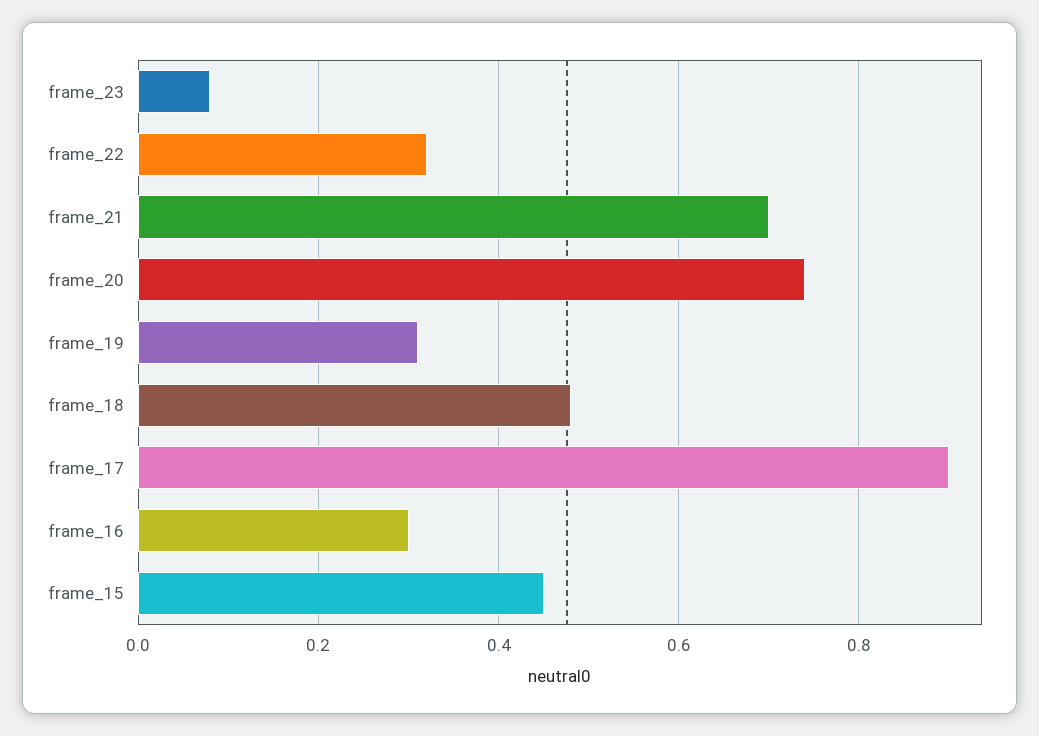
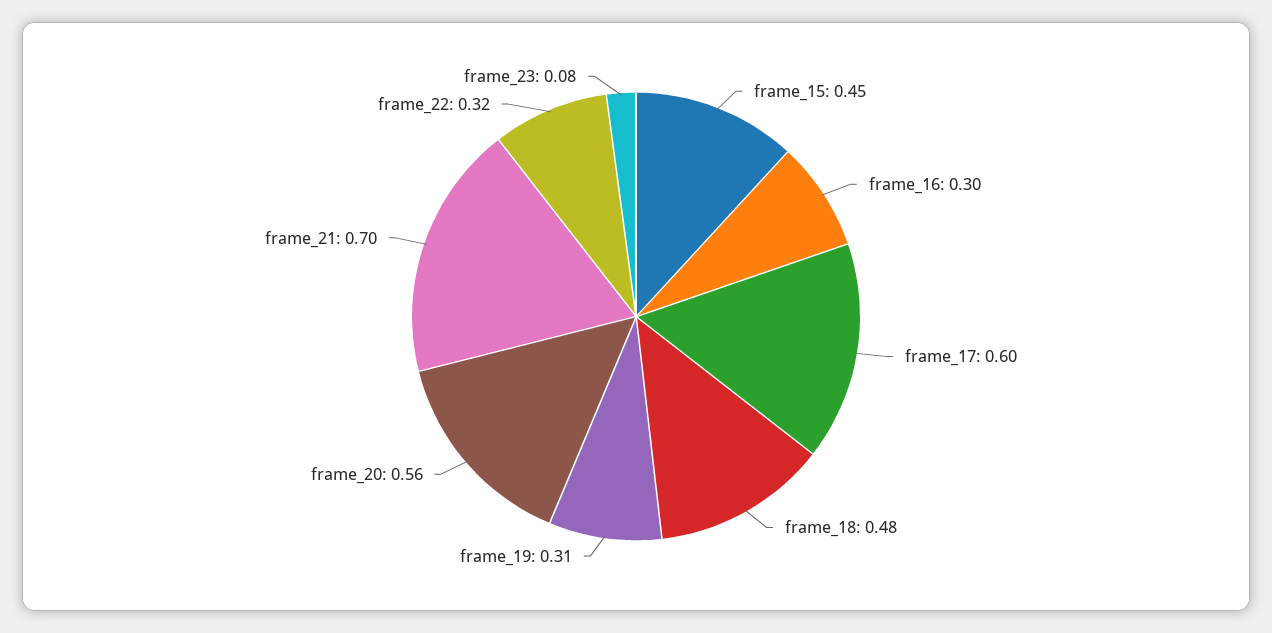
  {
    "frame_23": 0.08,
    "frame_22": 0.32,
    "frame_21": 0.7,
-   "frame_20": 0.75,
+   "frame_20": 0.56,
    "frame_19": 0.31,
    "frame_18": 0.48,
-   "frame_17": 0.9,
+   "frame_17": 0.6,
    "frame_16": 0.3,
    "frame_15": 0.45
  }

